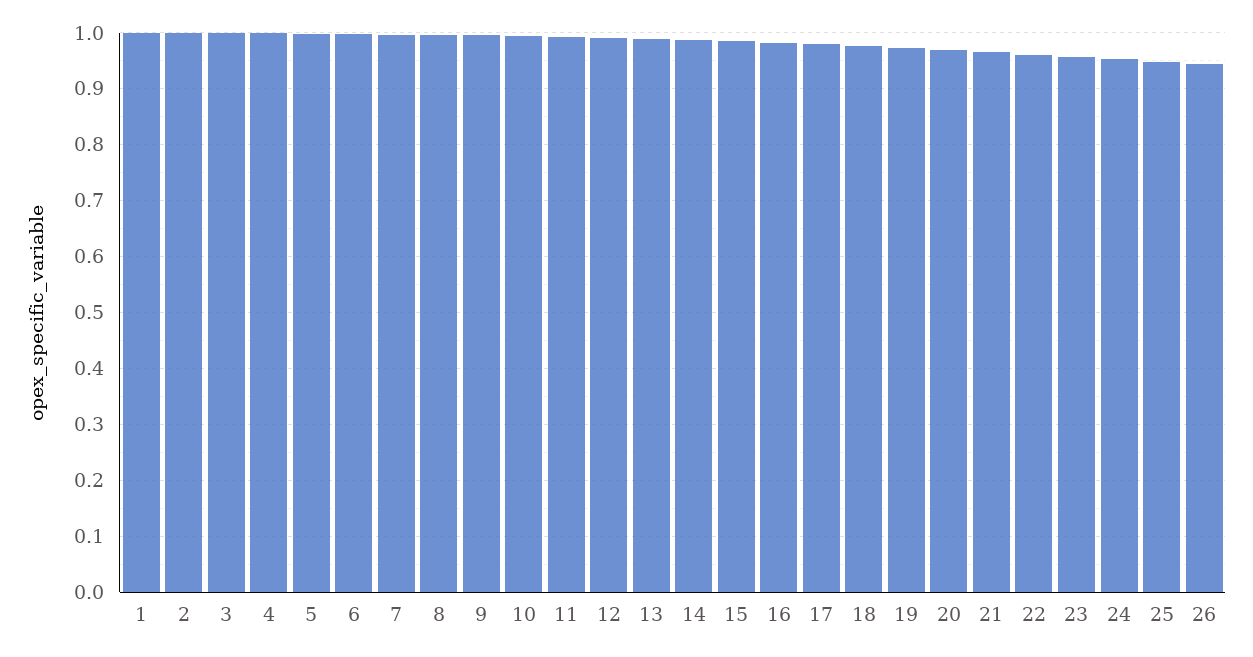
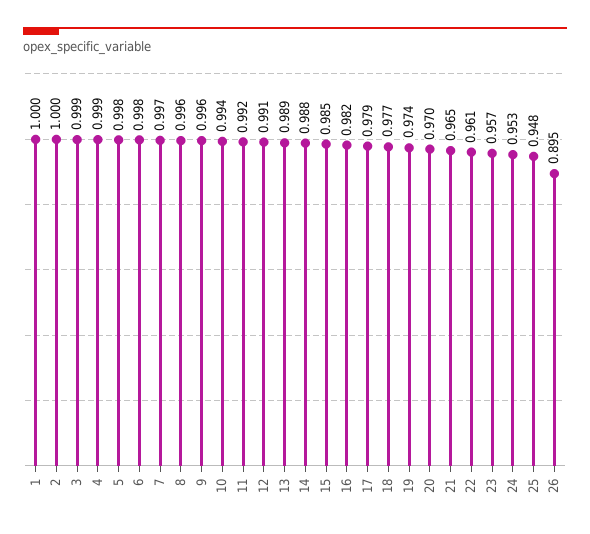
  {
    "1": 1,
    "2": 1,
    "3": 0.999,
    "4": 0.999,
    "5": 0.998,
    "6": 0.998,
    "7": 0.997,
    "8": 0.996,
    "9": 0.996,
    "10": 0.994,
    "11": 0.992,
    "12": 0.991,
    "13": 0.989,
    "14": 0.988,
    "15": 0.985,
    "16": 0.982,
    "17": 0.979,
    "18": 0.977,
    "19": 0.974,
    "20": 0.97,
    "21": 0.965,
    "22": 0.961,
    "23": 0.957,
    "24": 0.953,
    "25": 0.948,
-   "26": 0.94
+   "26": 0.895
  }

